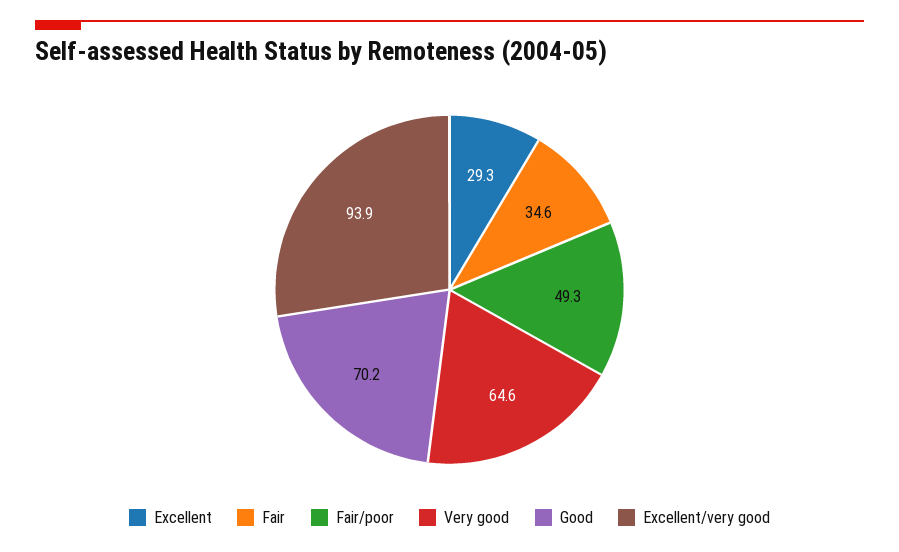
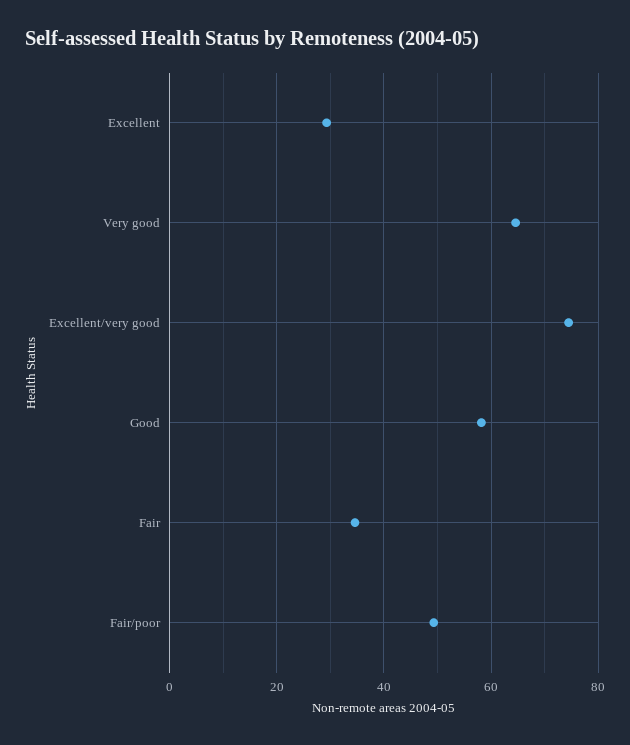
  {
    "Excellent": 29.3,
    "Fair": 34.6,
    "Fair/poor": 49.3,
    "Very good": 64.6,
-   "Good": 70.2,
+   "Good": 58,
-   "Excellent/very good": 93.9
+   "Excellent/very good": 74
  }

